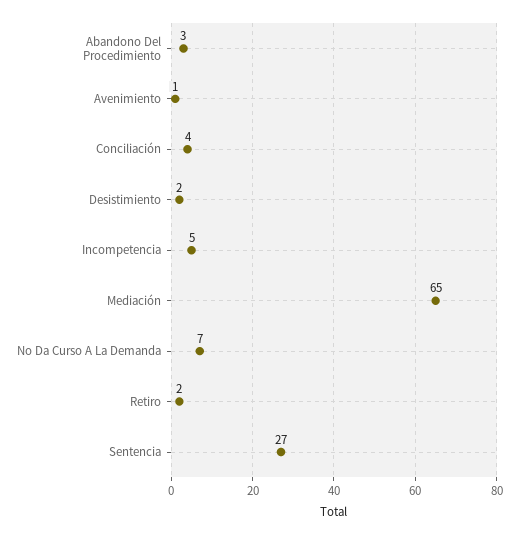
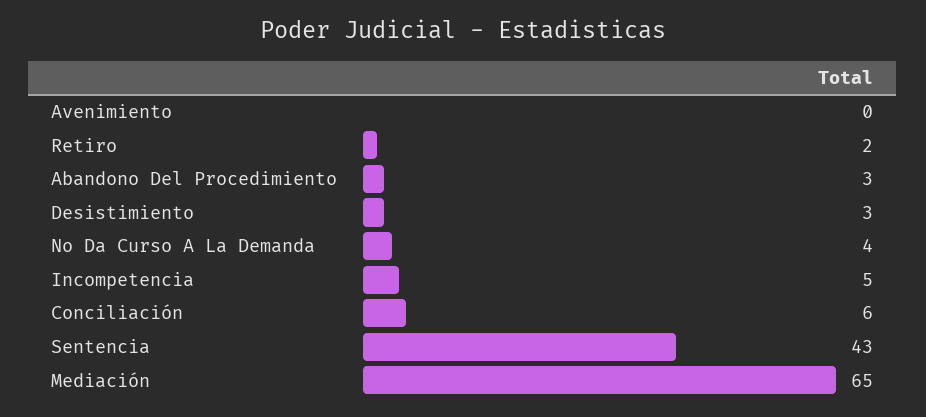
  {
    "Abandono Del Procedimiento": 3,
-   "Avenimiento": 1,
+   "Avenimiento": 0,
-   "Conciliación": 4,
+   "Conciliación": 6,
-   "Desistimiento": 2,
+   "Desistimiento": 3,
    "Incompetencia": 5,
    "Mediación": 65,
-   "No Da Curso A La Demanda": 7,
+   "No Da Curso A La Demanda": 4,
    "Retiro": 2,
-   "Sentencia": 27
+   "Sentencia": 43
  }

